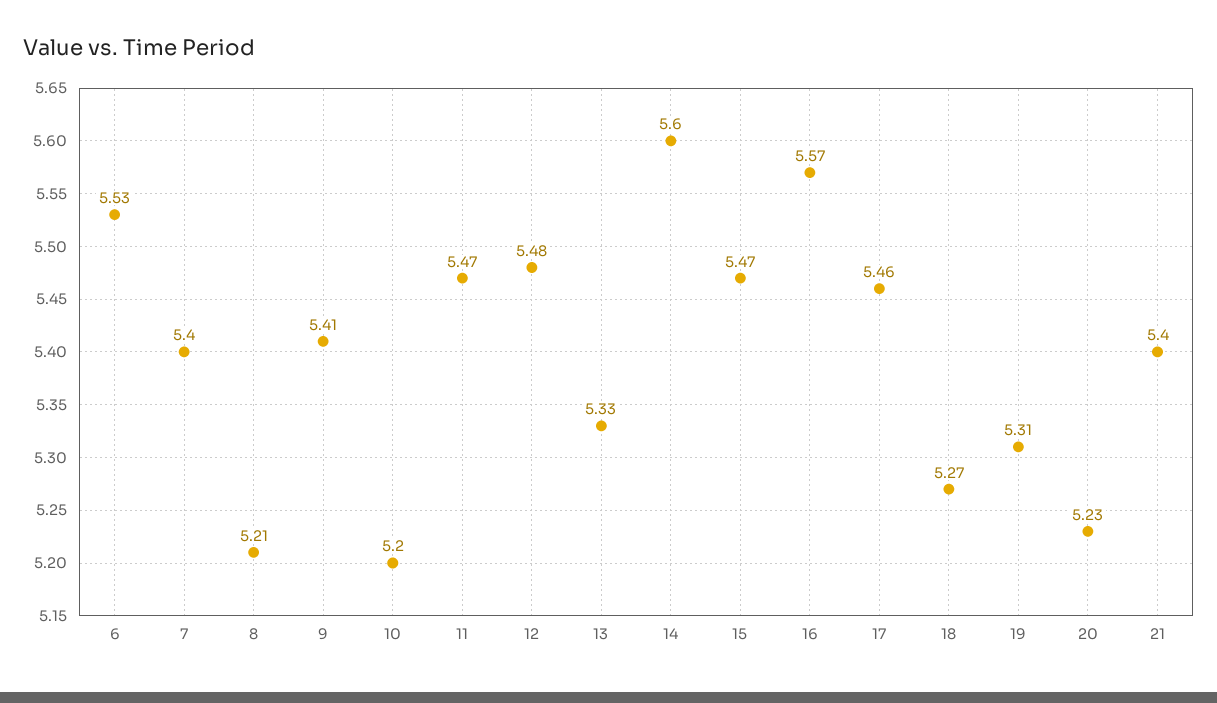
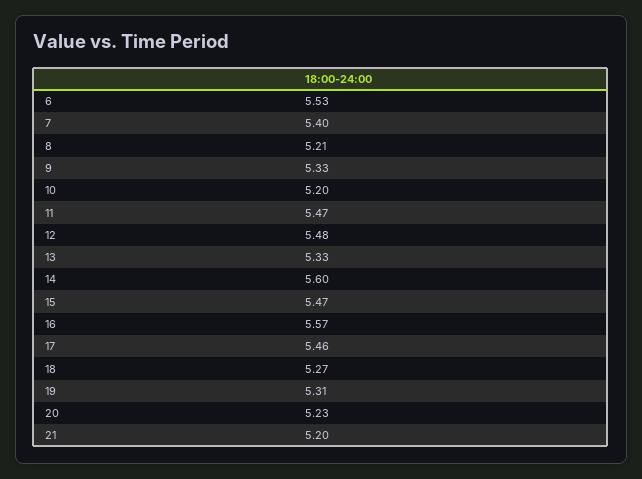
  {
    "6": 5.53,
    "7": 5.4,
    "8": 5.21,
-   "9": 5.41,
+   "9": 5.33,
    "10": 5.2,
    "11": 5.47,
    "12": 5.48,
    "13": 5.33,
    "14": 5.6,
    "15": 5.47,
    "16": 5.57,
    "17": 5.46,
    "18": 5.27,
    "19": 5.31,
    "20": 5.23,
-   "21": 5.4
+   "21": 5.2
  }

